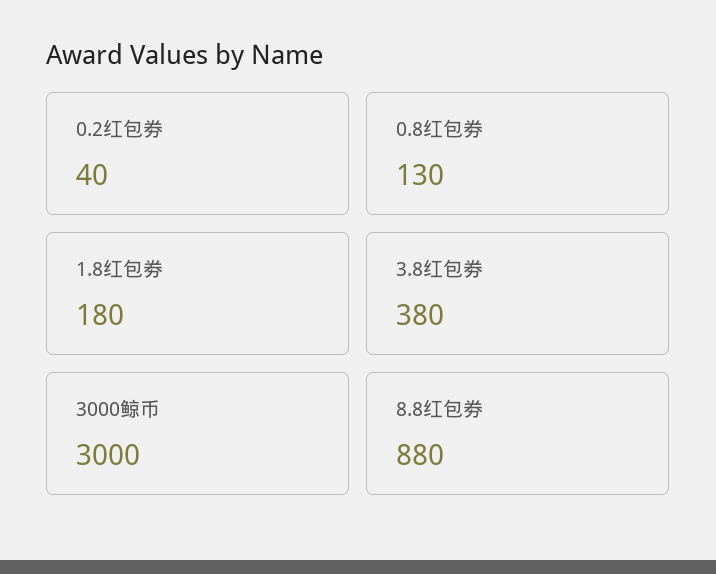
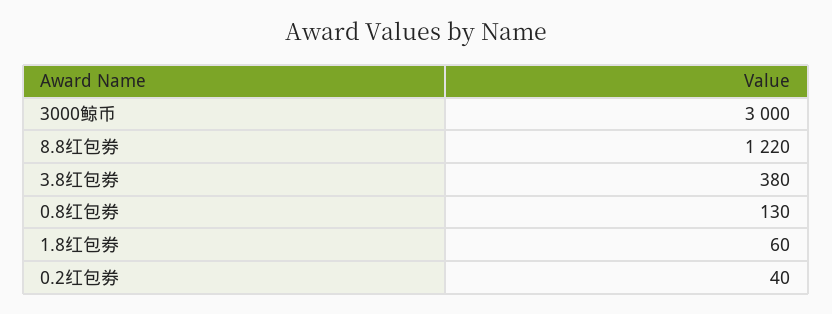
  {
    "0.2红包劵": 40,
    "0.8红包劵": 130,
-   "1.8红包劵": 180,
+   "1.8红包劵": 60,
    "3.8红包劵": 380,
    "3000鲸币": 3000,
-   "8.8红包劵": 880
+   "8.8红包劵": 1220
  }

